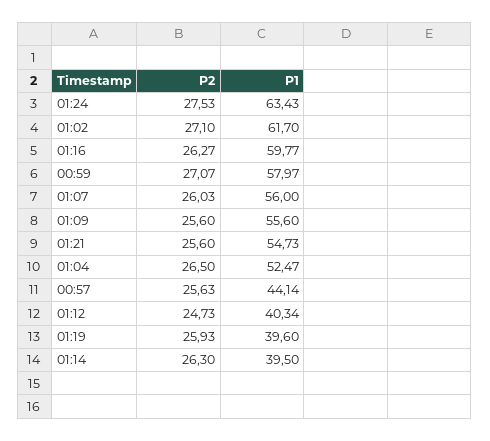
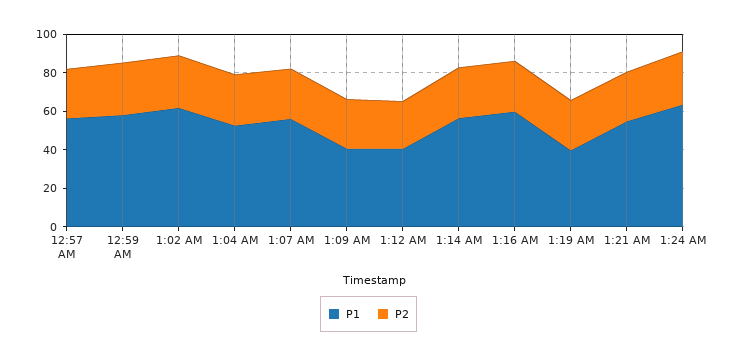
  {
    "P2": {
      "01:24": 27.53,
      "01:02": 27.1,
      "01:16": 26.27,
      "00:59": 27.07,
      "01:07": 26.03,
      "01:09": 25.6,
      "01:21": 25.6,
      "01:04": 26.5,
      "00:57": 25.63,
      "01:12": 24.73,
      "01:19": 25.93,
      "01:14": 26.3
    },
    "P1": {
      "01:24": 63.43,
      "01:02": 61.7,
      "01:16": 59.77,
      "00:59": 57.97,
      "01:07": 56,
-     "01:09": 55.6,
+     "01:09": 40,
      "01:21": 54.73,
      "01:04": 52.47,
-     "00:57": 44.14,
+     "00:57": 55,
      "01:12": 40.34,
      "01:19": 39.6,
-     "01:14": 39.5
+     "01:14": 55
    }
  }

